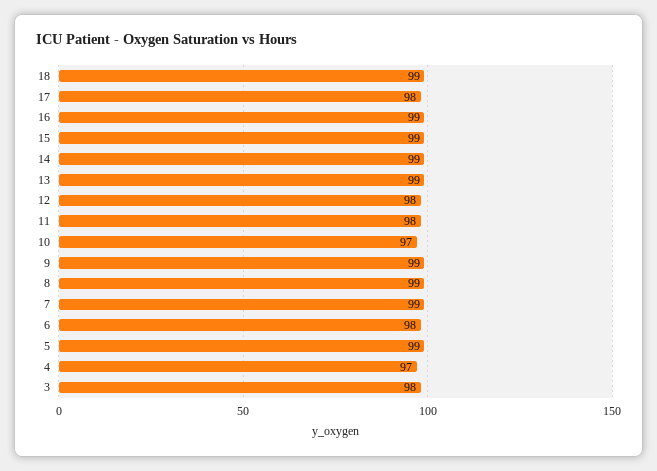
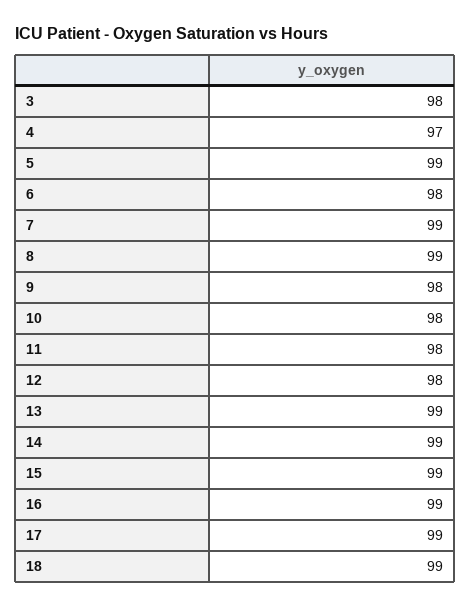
  {
    "18": 99,
-   "17": 98,
+   "17": 99,
    "16": 99,
    "15": 99,
    "14": 99,
    "13": 99,
    "12": 98,
    "11": 98,
-   "10": 97,
+   "10": 98,
-   "9": 99,
+   "9": 98,
    "8": 99,
    "7": 99,
    "6": 98,
    "5": 99,
    "4": 97,
    "3": 98
  }

